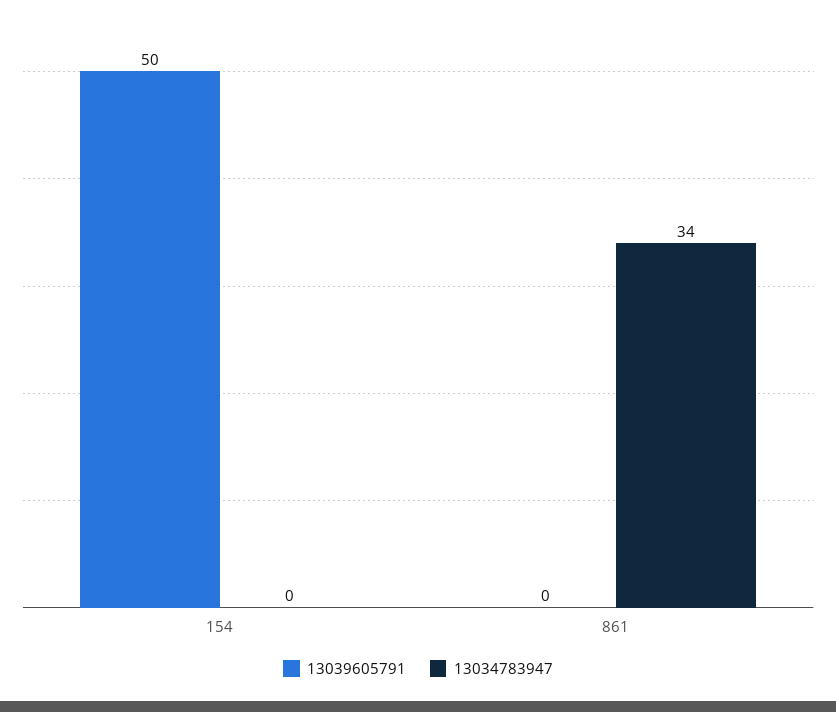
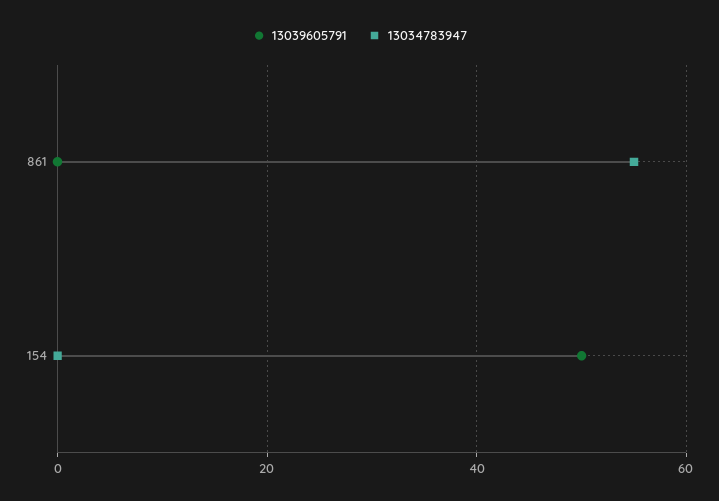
  {
    "13039605791": {
      "154": 50,
      "861": 0
    },
    "13034783947": {
      "154": 0,
-     "861": 34
+     "861": 55
    }
  }

